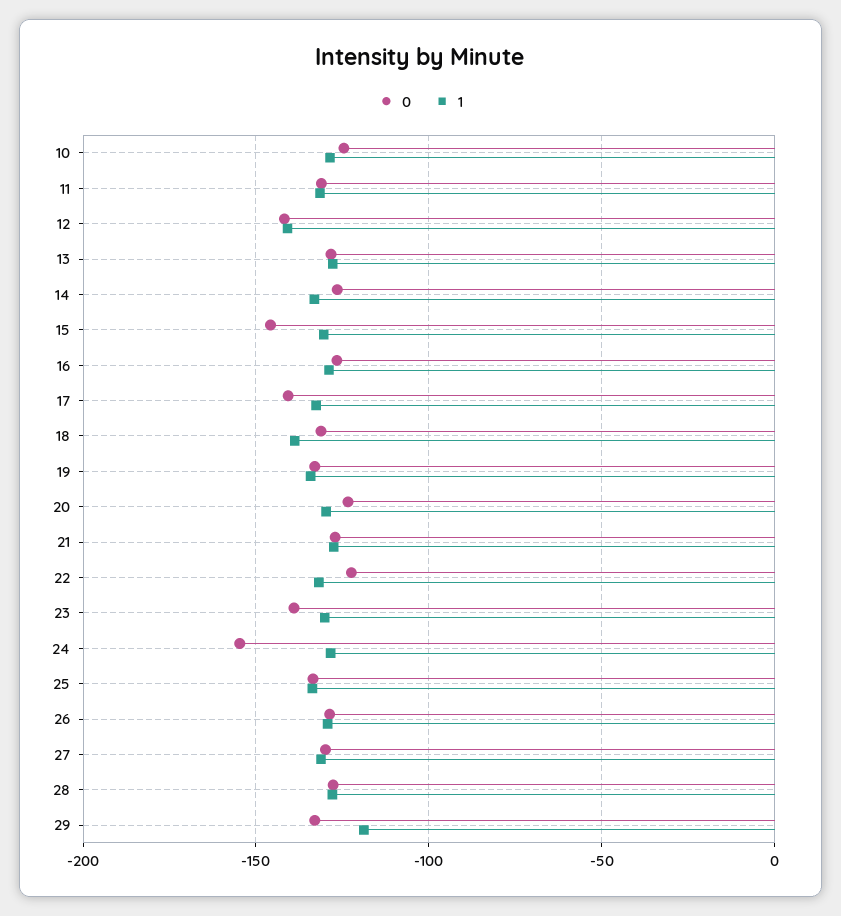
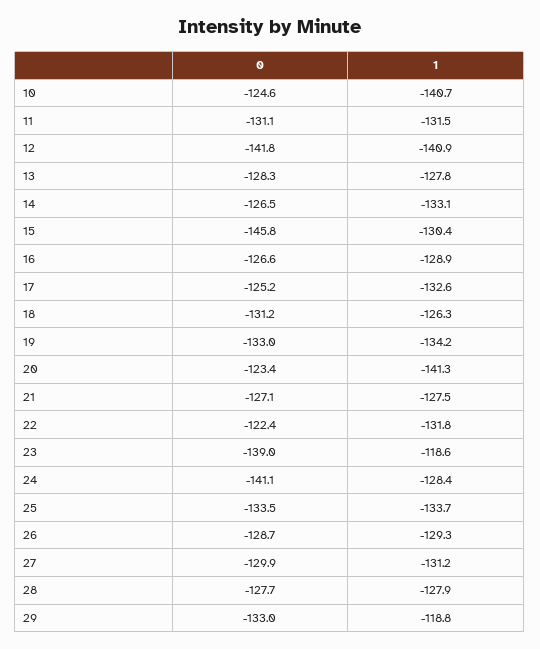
  {
    "0": {
      "10": -124.6,
      "11": -131.1,
      "12": -141.8,
      "13": -128.3,
      "14": -126.5,
      "15": -145.8,
      "16": -126.6,
-     "17": -140,
+     "17": -125.2,
      "18": -131.2,
      "19": -133,
      "20": -123.4,
      "21": -127.1,
      "22": -122.4,
      "23": -139,
-     "24": -155,
+     "24": -141.1,
      "25": -133.5,
      "26": -128.7,
      "27": -129.9,
      "28": -127.7,
      "29": -133
    },
    "1": {
-     "10": -130,
+     "10": -140.7,
      "11": -131.5,
      "12": -140.9,
      "13": -127.8,
      "14": -133.1,
      "15": -130.4,
      "16": -128.9,
      "17": -132.6,
-     "18": -140,
+     "18": -126.3,
      "19": -134.2,
-     "20": -130,
+     "20": -141.3,
      "21": -127.5,
      "22": -131.8,
-     "23": -130,
+     "23": -118.6,
      "24": -128.4,
      "25": -133.7,
      "26": -129.3,
      "27": -131.2,
      "28": -127.9,
      "29": -118.8
    }
  }

